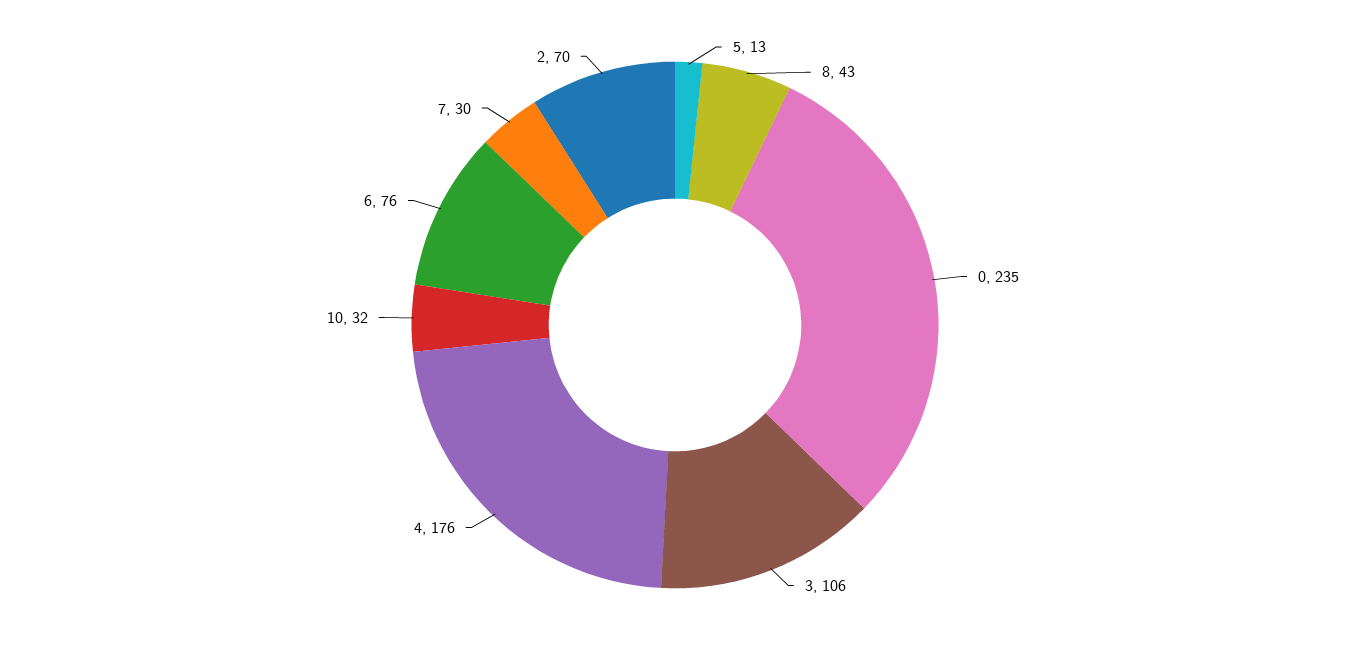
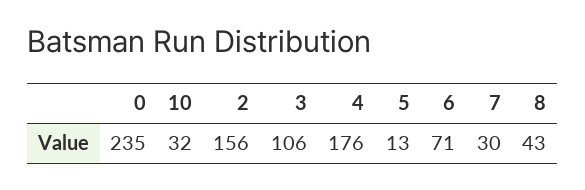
  {
    "5": 13,
    "8": 43,
    "0": 235,
    "3": 106,
    "4": 176,
    "10": 32,
-   "6": 76,
+   "6": 71,
    "7": 30,
-   "2": 70
+   "2": 156
  }

